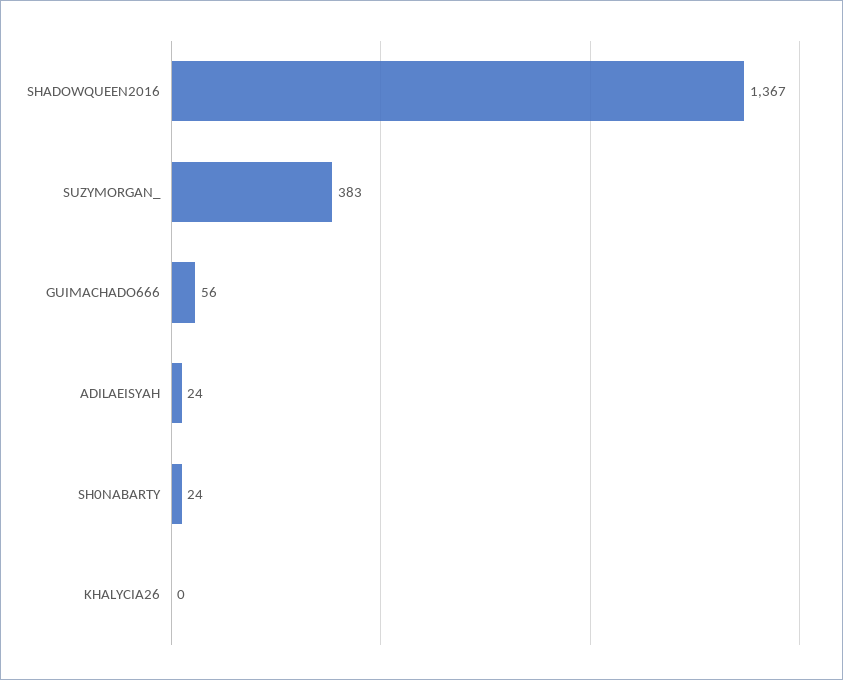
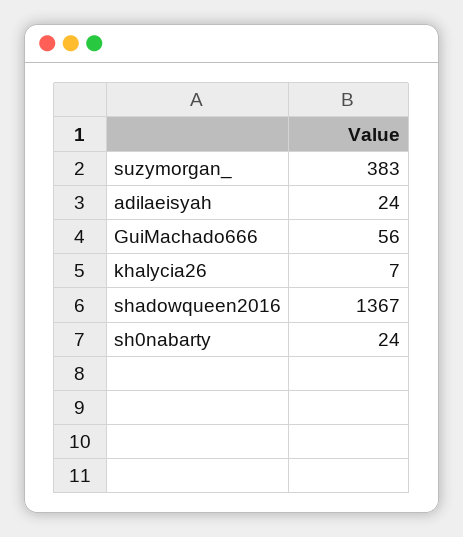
  {
    "SHADOWQUEEN2016": 1367,
    "SUZYMORGAN_": 383,
    "GUIMACHADO666": 56,
    "ADILAEISYAH": 24,
    "SH0NABARTY": 24,
-   "KHALYCIA26": 0
+   "KHALYCIA26": 7
  }

